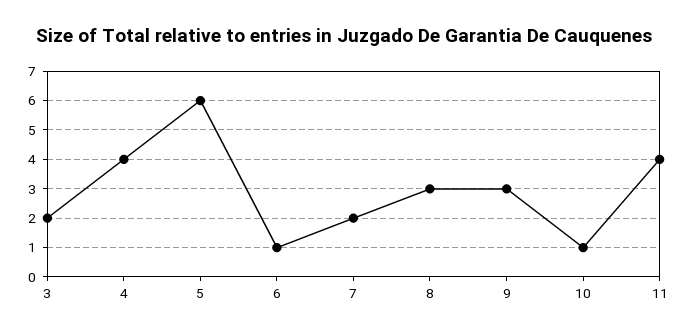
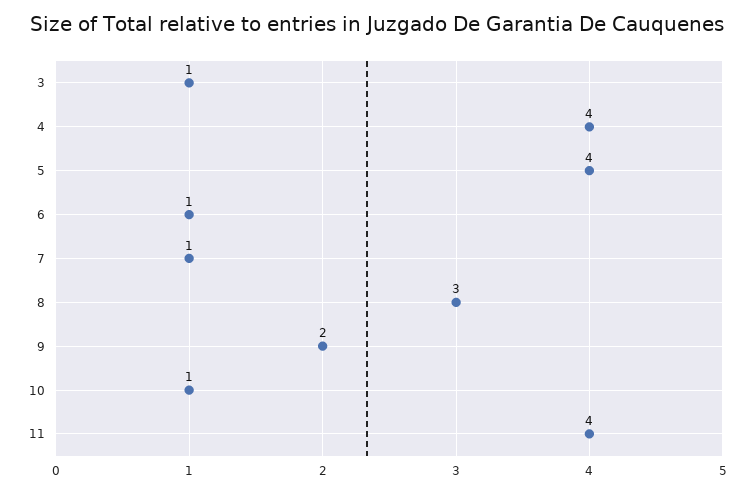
  {
-   "3": 2,
+   "3": 1,
    "4": 4,
-   "5": 6,
+   "5": 4,
    "6": 1,
-   "7": 2,
+   "7": 1,
    "8": 3,
-   "9": 3,
+   "9": 2,
    "10": 1,
    "11": 4
  }

